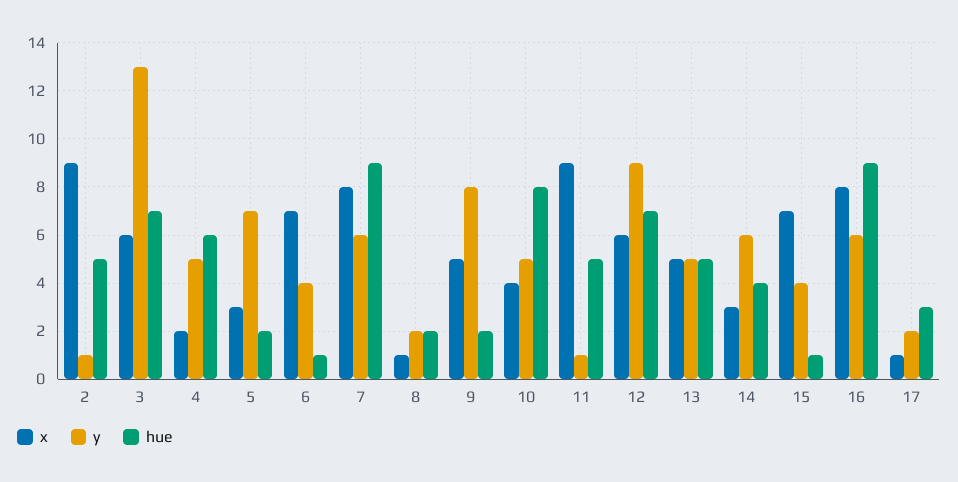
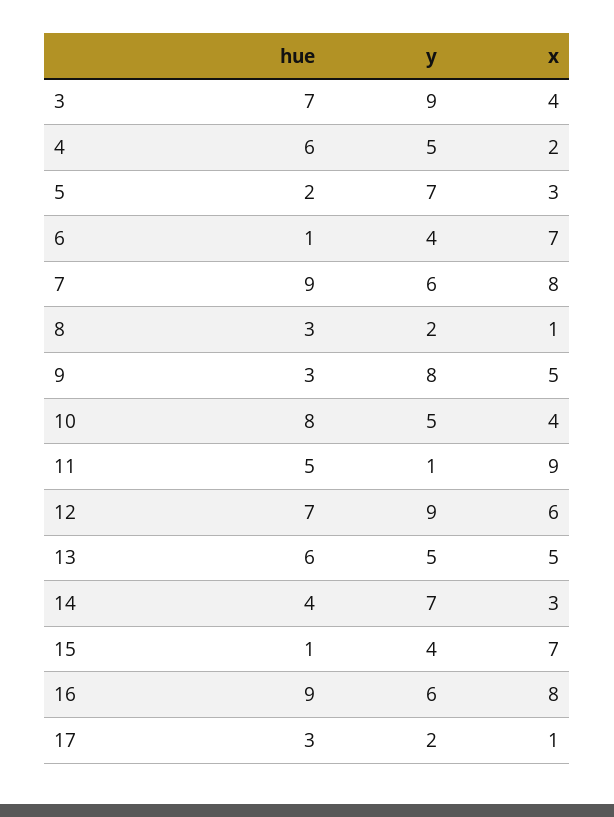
  {
    "x": {
-     "2": 9,
-     "3": 6,
+     "3": 4,
      "4": 2,
      "5": 3,
      "6": 7,
      "7": 8,
      "8": 1,
      "9": 5,
      "10": 4,
      "11": 9,
      "12": 6,
      "13": 5,
      "14": 3,
      "15": 7,
      "16": 8,
      "17": 1
    },
    "y": {
-     "2": 1,
-     "3": 13,
+     "3": 9,
      "4": 5,
      "5": 7,
      "6": 4,
      "7": 6,
      "8": 2,
      "9": 8,
      "10": 5,
      "11": 1,
      "12": 9,
      "13": 5,
-     "14": 6,
+     "14": 7,
      "15": 4,
      "16": 6,
      "17": 2
    },
    "hue": {
-     "2": 5,
      "3": 7,
      "4": 6,
      "5": 2,
      "6": 1,
      "7": 9,
-     "8": 2,
+     "8": 3,
-     "9": 2,
+     "9": 3,
      "10": 8,
      "11": 5,
      "12": 7,
-     "13": 5,
+     "13": 6,
      "14": 4,
      "15": 1,
      "16": 9,
      "17": 3
    }
  }

